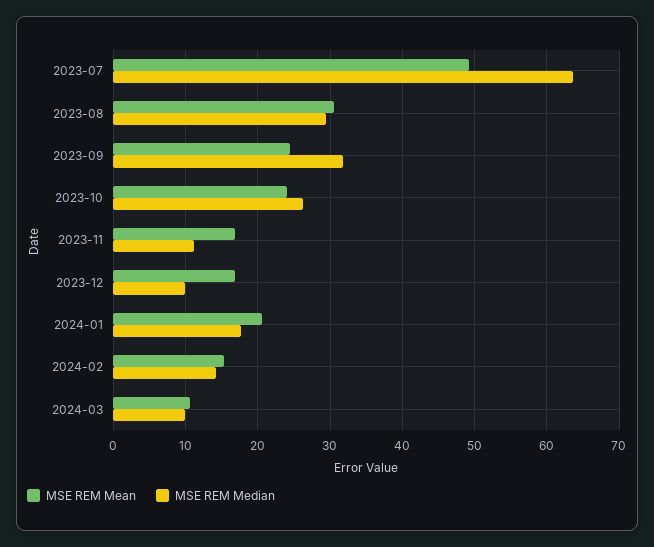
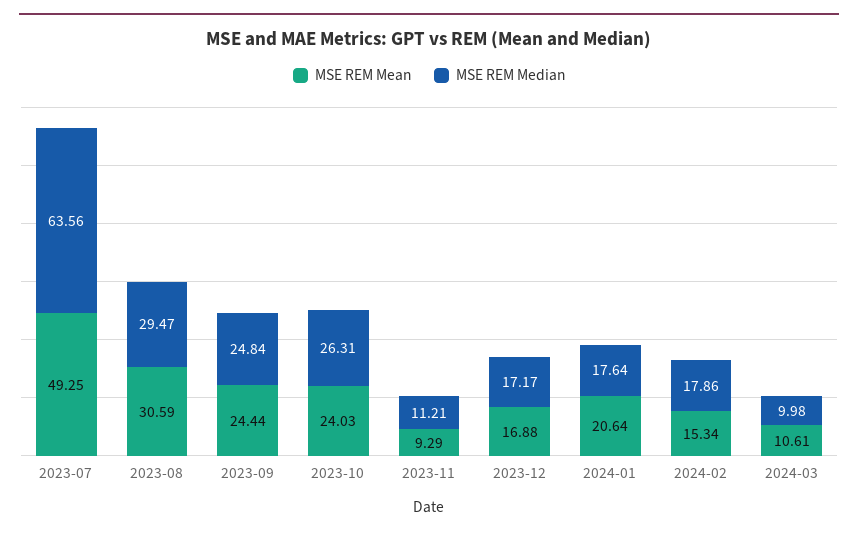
  {
    "MSE REM Mean": {
      "2023-07": 49.25,
      "2023-08": 30.59,
      "2023-09": 24.44,
      "2023-10": 24.03,
-     "2023-11": 17,
+     "2023-11": 9.29,
      "2023-12": 16.88,
      "2024-01": 20.64,
      "2024-02": 15.34,
      "2024-03": 10.61
    },
    "MSE REM Median": {
      "2023-07": 63.56,
      "2023-08": 29.47,
-     "2023-09": 32,
+     "2023-09": 24.84,
      "2023-10": 26.31,
      "2023-11": 11.21,
-     "2023-12": 10,
+     "2023-12": 17.17,
      "2024-01": 17.64,
-     "2024-02": 14,
+     "2024-02": 17.86,
      "2024-03": 9.98
    }
  }

